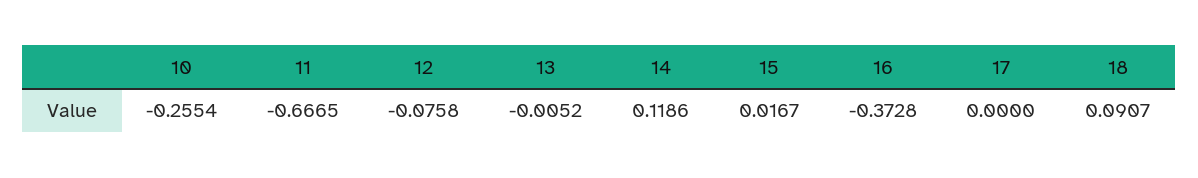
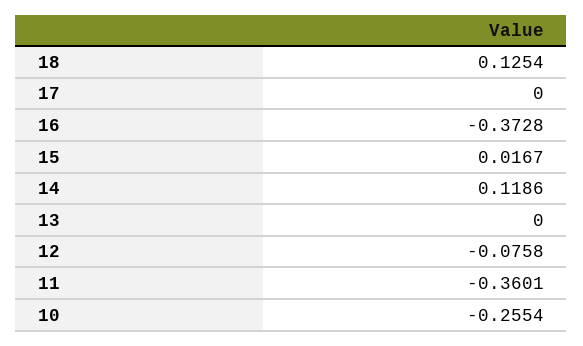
  {
    "10": -0.2554,
-   "11": -0.6665,
+   "11": -0.3601,
    "12": -0.0758,
-   "13": -0.0052,
+   "13": 0,
    "14": 0.1186,
    "15": 0.0167,
    "16": -0.3728,
    "17": 0,
-   "18": 0.0907
+   "18": 0.1254
  }

